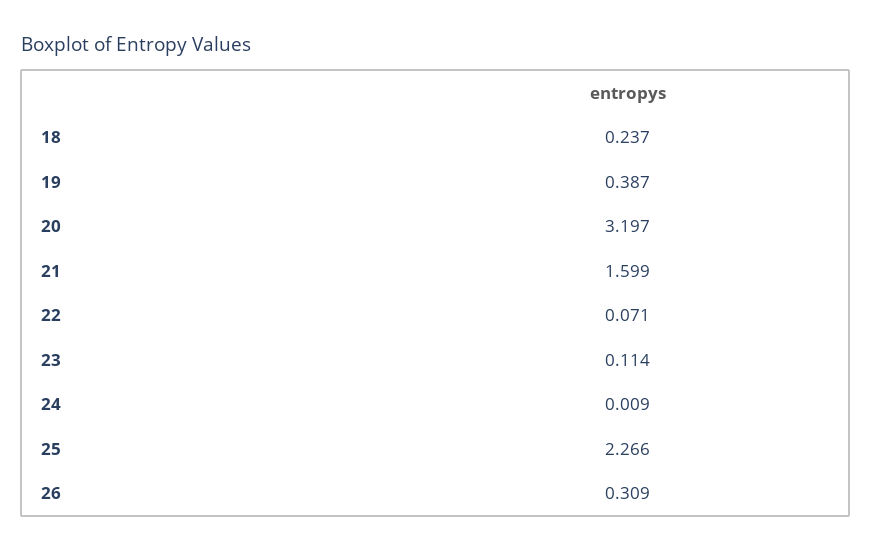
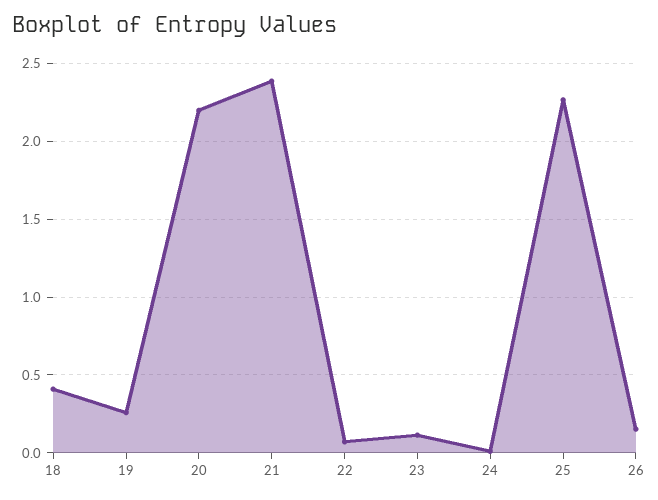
  {
-   "18": 0.237,
+   "18": 0.4,
-   "19": 0.387,
+   "19": 0.25,
-   "20": 3.197,
+   "20": 2.2,
-   "21": 1.599,
+   "21": 2.4,
    "22": 0.071,
    "23": 0.114,
    "24": 0.009,
    "25": 2.266,
-   "26": 0.309
+   "26": 0.15
  }

